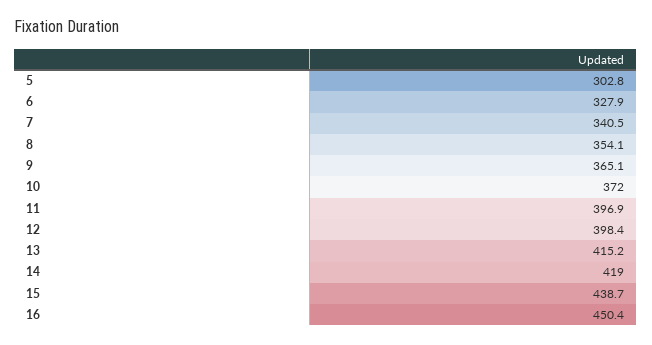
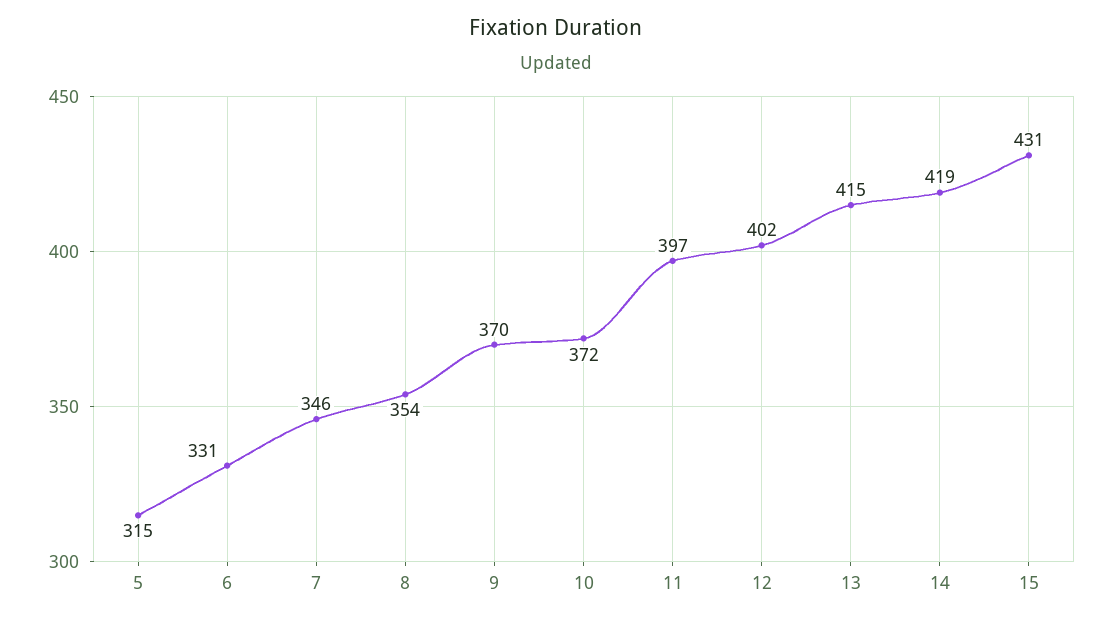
  {
-   "5": 302.8,
+   "5": 315,
-   "6": 327.9,
+   "6": 331,
-   "7": 340.5,
+   "7": 346,
    "8": 354.1,
-   "9": 365.1,
+   "9": 370,
    "10": 372,
    "11": 396.9,
-   "12": 398.4,
+   "12": 402,
    "13": 415.2,
    "14": 419,
-   "15": 438.7,
+   "15": 431
-   "16": 450.4
  }

